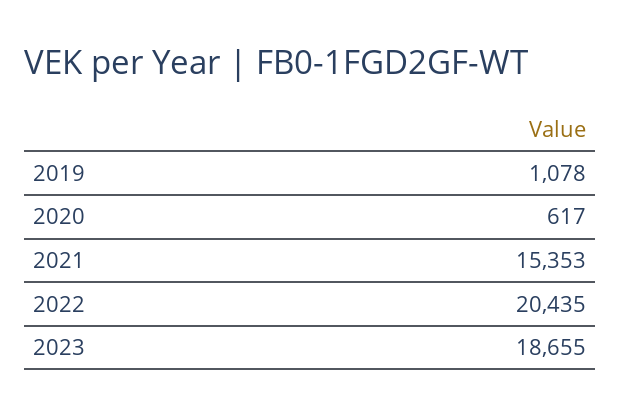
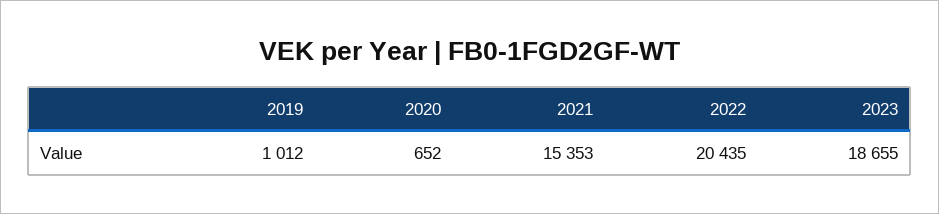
  {
-   "2019": 1078,
+   "2019": 1012,
-   "2020": 617,
+   "2020": 652,
    "2021": 15353,
    "2022": 20435,
    "2023": 18655
  }

